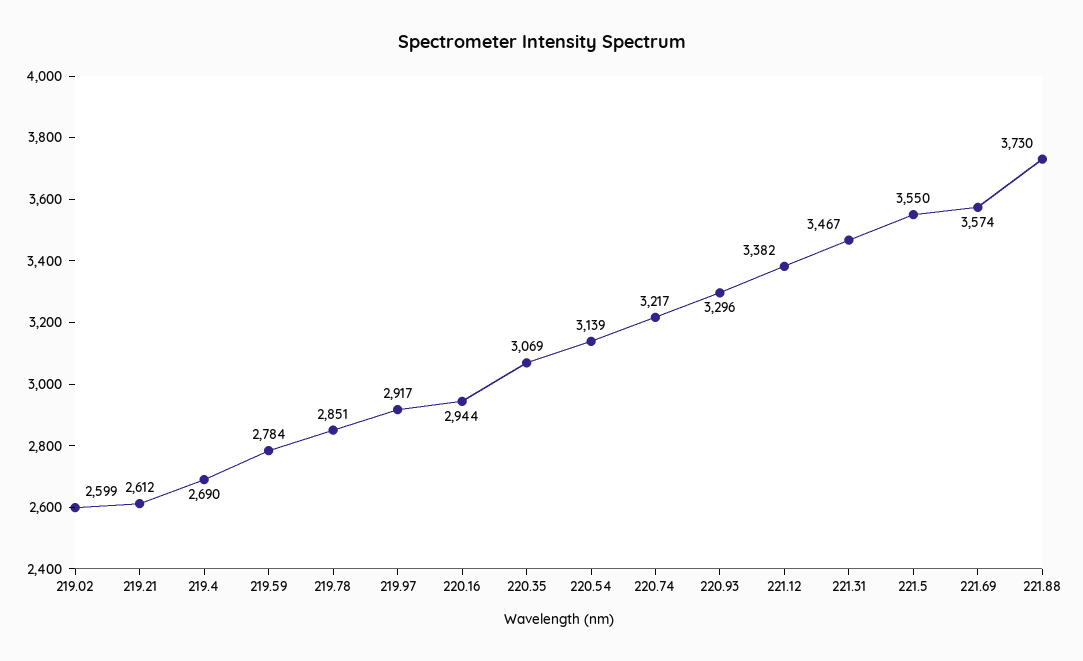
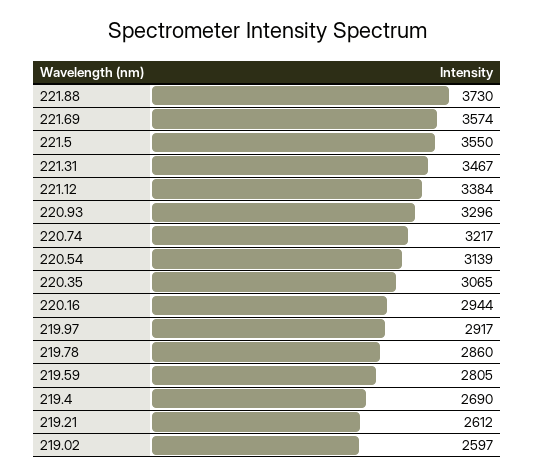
  {
-   "219.02": 2599,
+   "219.02": 2597,
    "219.21": 2612,
    "219.4": 2690,
-   "219.59": 2784,
+   "219.59": 2805,
-   "219.78": 2851,
+   "219.78": 2860,
    "219.97": 2917,
    "220.16": 2944,
-   "220.35": 3069,
+   "220.35": 3065,
    "220.54": 3139,
    "220.74": 3217,
    "220.93": 3296,
-   "221.12": 3382,
+   "221.12": 3384,
    "221.31": 3467,
    "221.5": 3550,
    "221.69": 3574,
    "221.88": 3730
  }

